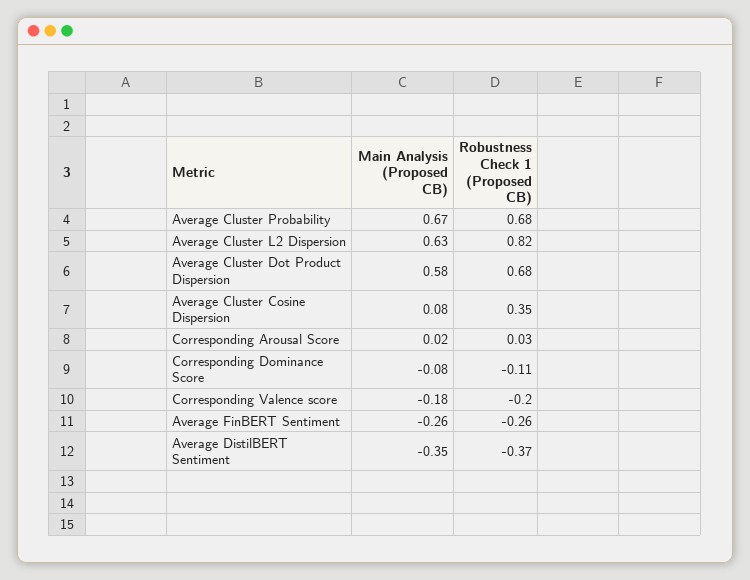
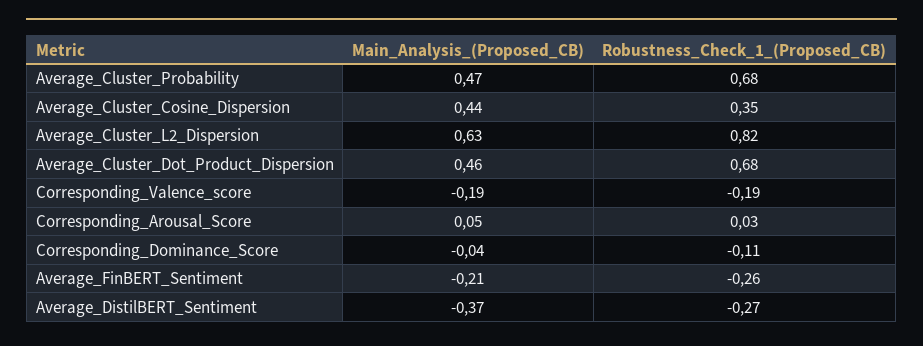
  {
    "Main Analysis (Proposed CB)": {
-     "Average Cluster Probability": 0.67,
+     "Average Cluster Probability": 0.47,
      "Average Cluster L2 Dispersion": 0.63,
-     "Average Cluster Dot Product Dispersion": 0.58,
+     "Average Cluster Dot Product Dispersion": 0.46,
-     "Average Cluster Cosine Dispersion": 0.08,
+     "Average Cluster Cosine Dispersion": 0.44,
-     "Corresponding Arousal Score": 0.02,
+     "Corresponding Arousal Score": 0.05,
-     "Corresponding Dominance Score": -0.08,
+     "Corresponding Dominance Score": -0.04,
-     "Corresponding Valence score": -0.18,
+     "Corresponding Valence score": -0.19,
-     "Average FinBERT Sentiment": -0.26,
+     "Average FinBERT Sentiment": -0.21,
-     "Average DistilBERT Sentiment": -0.35
+     "Average DistilBERT Sentiment": -0.37
    },
    "Robustness Check 1 (Proposed CB)": {
      "Average Cluster Probability": 0.68,
      "Average Cluster L2 Dispersion": 0.82,
      "Average Cluster Dot Product Dispersion": 0.68,
      "Average Cluster Cosine Dispersion": 0.35,
      "Corresponding Arousal Score": 0.03,
      "Corresponding Dominance Score": -0.11,
-     "Corresponding Valence score": -0.2,
+     "Corresponding Valence score": -0.19,
      "Average FinBERT Sentiment": -0.26,
-     "Average DistilBERT Sentiment": -0.37
+     "Average DistilBERT Sentiment": -0.27
    }
  }

